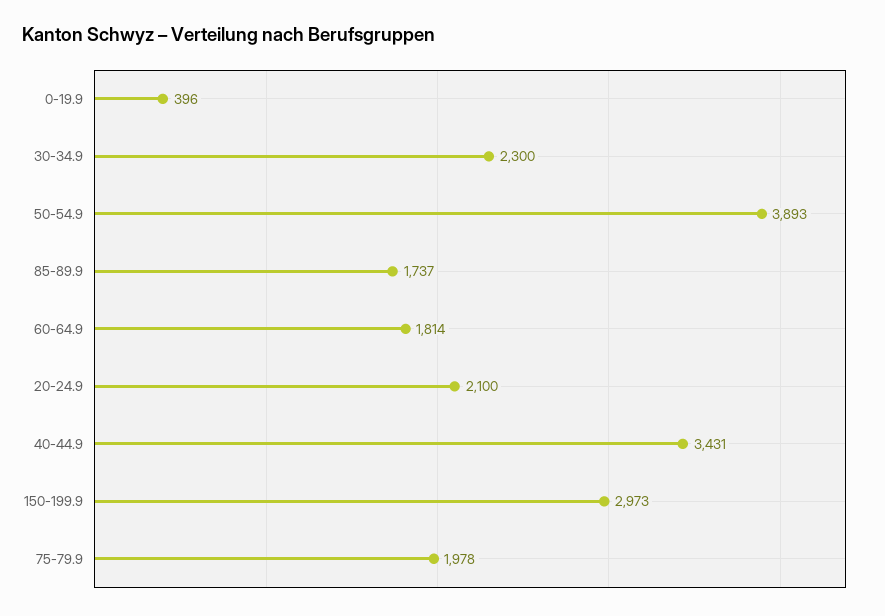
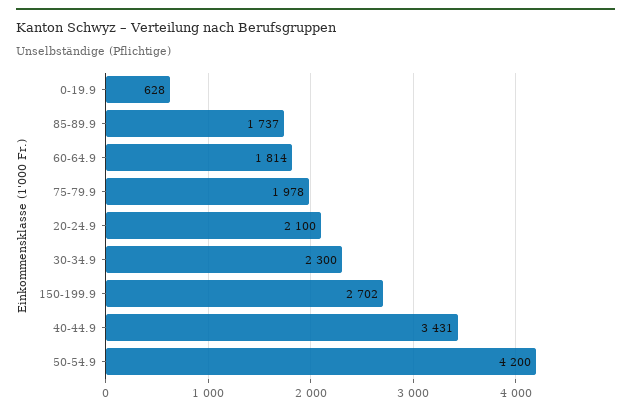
  {
-   "0-19.9": 396,
+   "0-19.9": 628,
    "30-34.9": 2300,
-   "50-54.9": 3893,
+   "50-54.9": 4200,
    "85-89.9": 1737,
    "60-64.9": 1814,
    "20-24.9": 2100,
    "40-44.9": 3431,
-   "150-199.9": 2973,
+   "150-199.9": 2702,
    "75-79.9": 1978
  }

